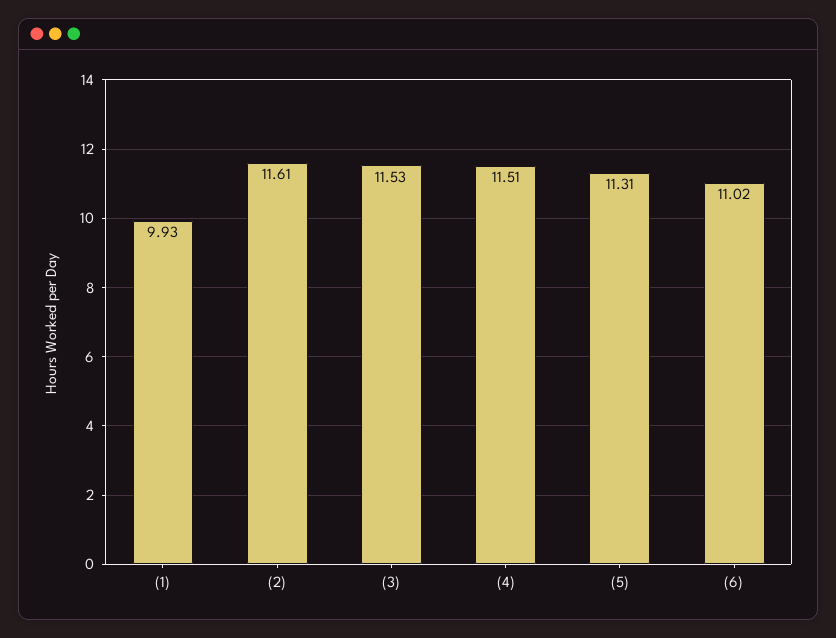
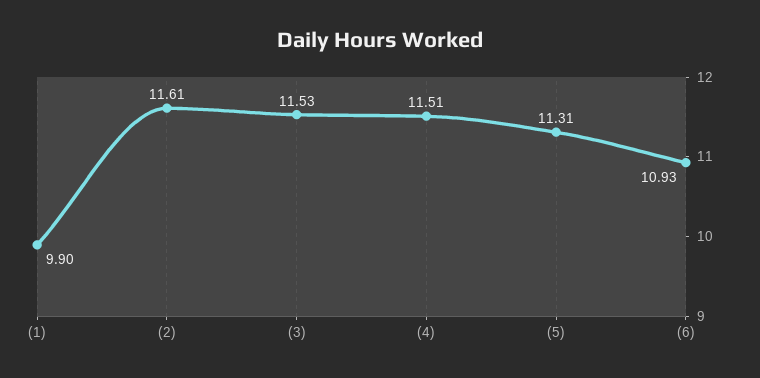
  {
-   "(1)": 9.93,
+   "(1)": 9.9,
    "(2)": 11.61,
    "(3)": 11.53,
    "(4)": 11.51,
    "(5)": 11.31,
-   "(6)": 11.02
+   "(6)": 10.93
  }

